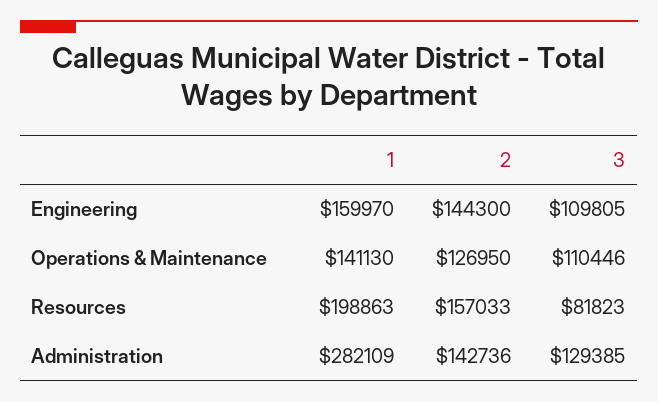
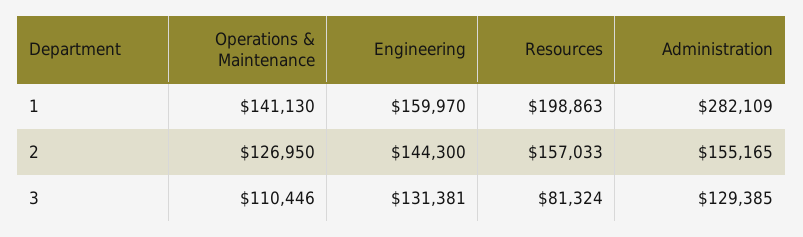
  {
    "1": {
      "Engineering": 159970,
      "Operations & Maintenance": 141130,
      "Resources": 198863,
      "Administration": 282109
    },
    "2": {
      "Engineering": 144300,
      "Operations & Maintenance": 126950,
      "Resources": 157033,
-     "Administration": 142736
+     "Administration": 155165
    },
    "3": {
-     "Engineering": 109805,
+     "Engineering": 131381,
      "Operations & Maintenance": 110446,
-     "Resources": 81823,
+     "Resources": 81324,
      "Administration": 129385
    }
  }

